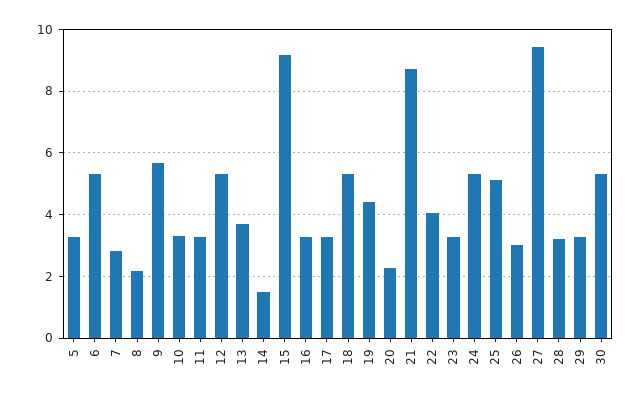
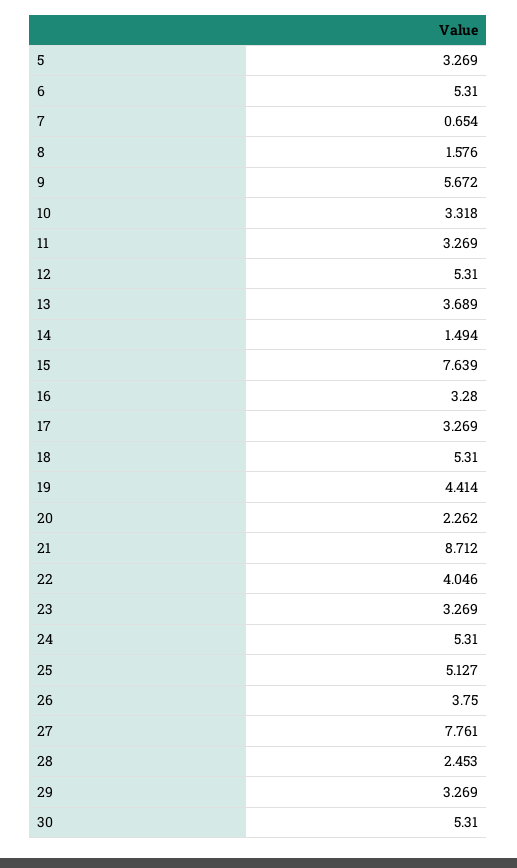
  {
    "5": 3.269,
    "6": 5.31,
-   "7": 2.8,
+   "7": 0.654,
-   "8": 2.2,
+   "8": 1.576,
    "9": 5.672,
    "10": 3.318,
    "11": 3.269,
    "12": 5.31,
    "13": 3.689,
    "14": 1.494,
-   "15": 9.2,
+   "15": 7.639,
    "16": 3.28,
    "17": 3.269,
    "18": 5.31,
    "19": 4.414,
    "20": 2.262,
    "21": 8.712,
    "22": 4.046,
    "23": 3.269,
    "24": 5.31,
    "25": 5.127,
-   "26": 3,
+   "26": 3.75,
-   "27": 9.4,
+   "27": 7.761,
-   "28": 3.2,
+   "28": 2.453,
    "29": 3.269,
    "30": 5.31
  }

